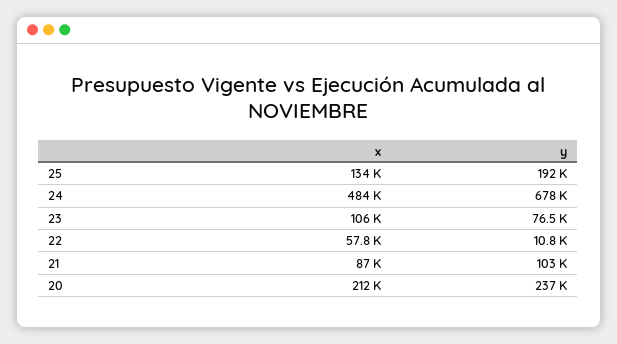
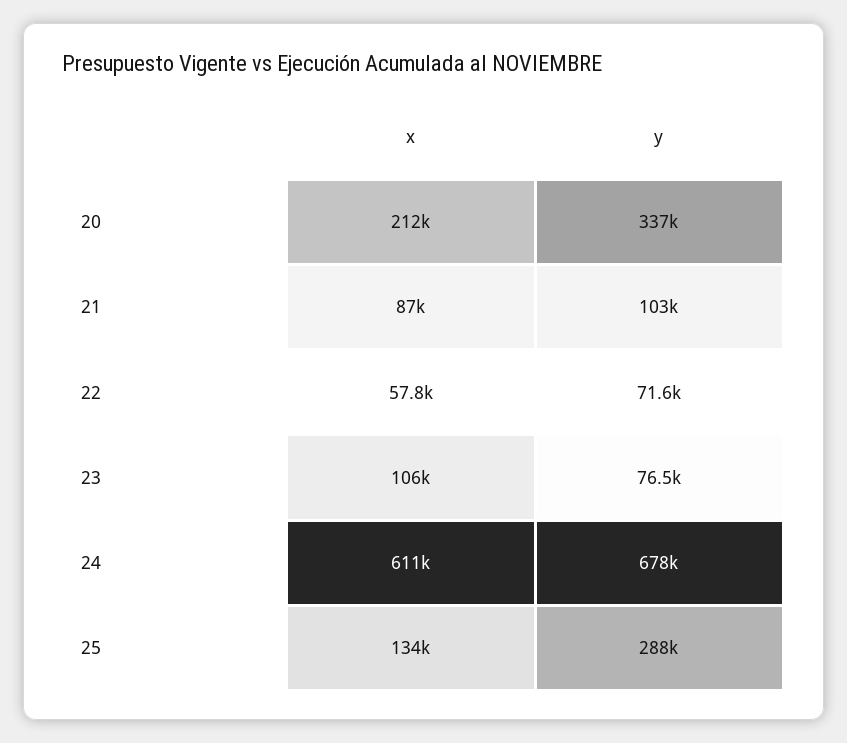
  {
    "x": {
      "25": 134000,
-     "24": 484000,
+     "24": 611000,
      "23": 106000,
      "22": 57800,
      "21": 87000,
      "20": 212000
    },
    "y": {
-     "25": 192000,
+     "25": 288000,
      "24": 678000,
      "23": 76500,
-     "22": 10800,
+     "22": 71600,
      "21": 103000,
-     "20": 237000
+     "20": 337000
    }
  }

